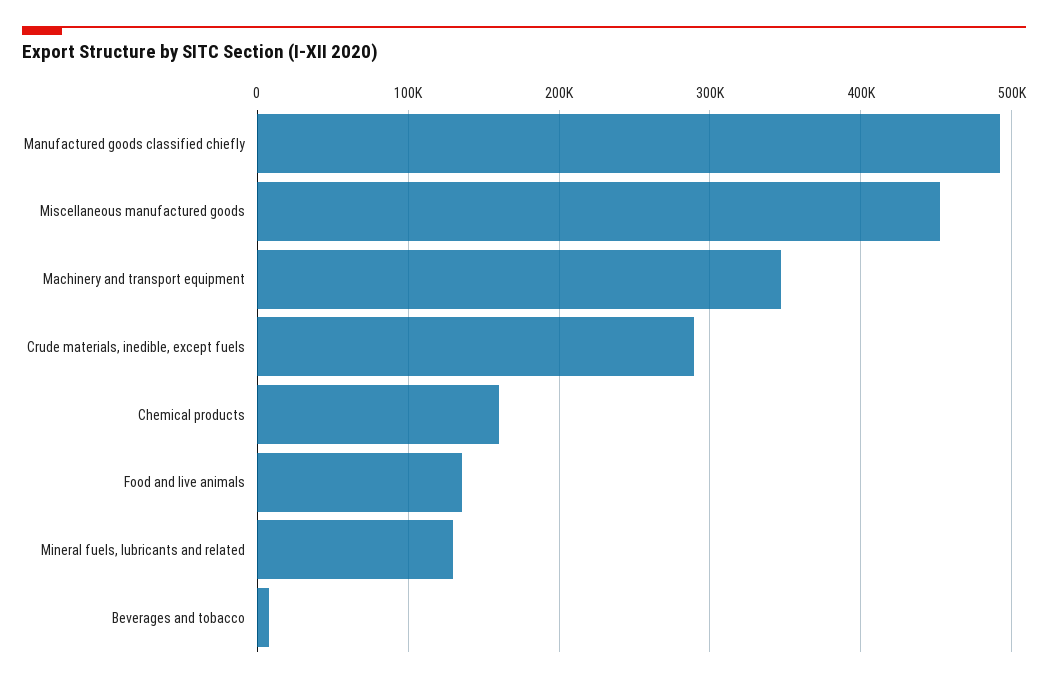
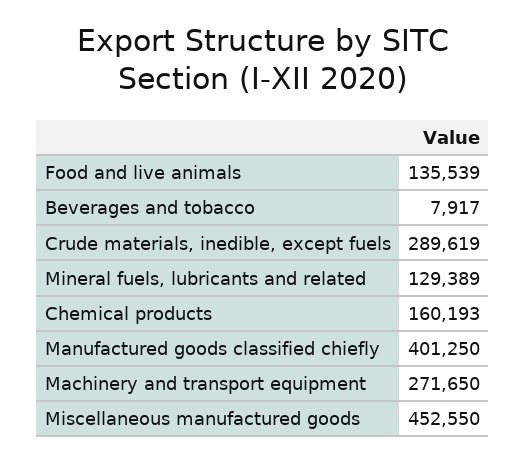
  {
-   "Manufactured goods classified chiefly": 490000,
+   "Manufactured goods classified chiefly": 401250,
    "Miscellaneous manufactured goods": 452550,
-   "Machinery and transport equipment": 350000,
+   "Machinery and transport equipment": 271650,
    "Crude materials, inedible, except fuels": 289619,
    "Chemical products": 160193,
    "Food and live animals": 135539,
    "Mineral fuels, lubricants and related": 129389,
    "Beverages and tobacco": 7917
  }

